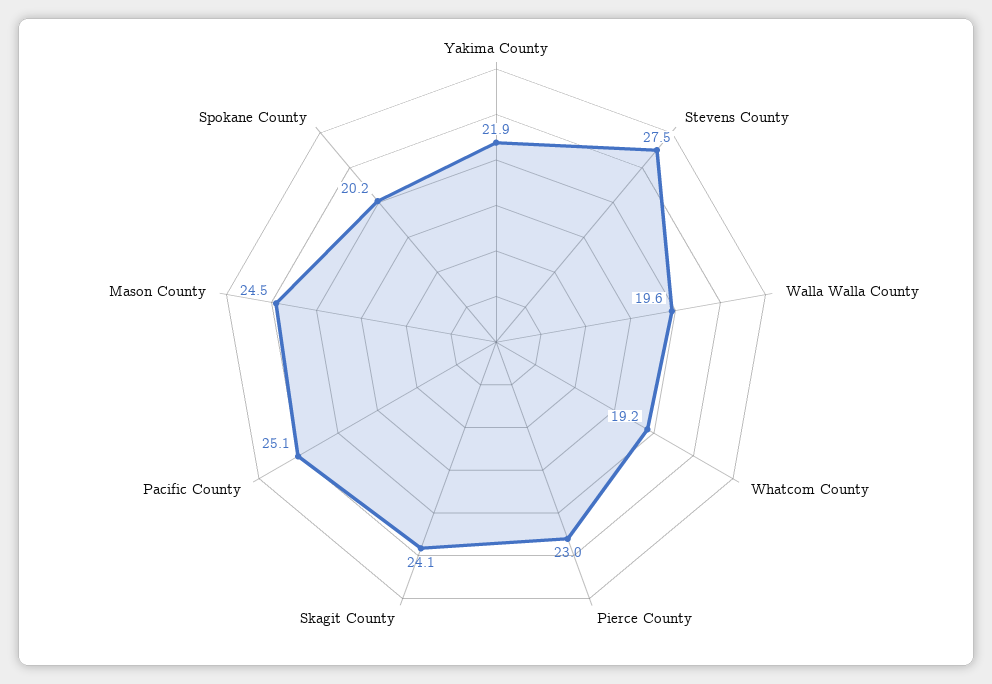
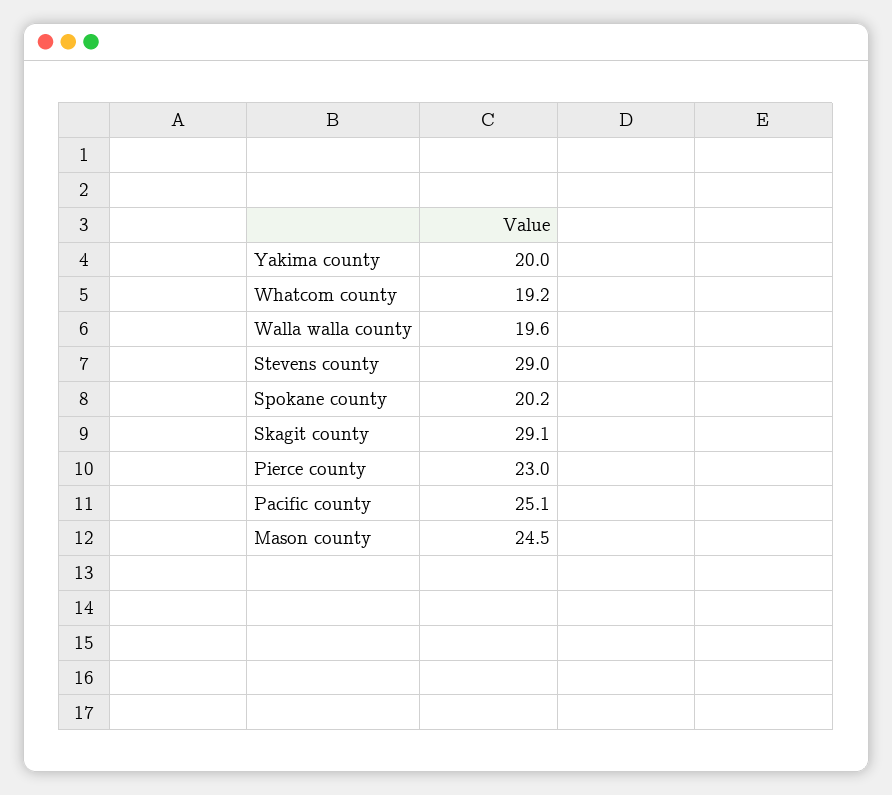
  {
-   "Yakima County": 21.9,
+   "Yakima County": 20,
-   "Stevens County": 27.5,
+   "Stevens County": 29,
    "Walla Walla County": 19.6,
    "Whatcom County": 19.2,
    "Pierce County": 23,
-   "Skagit County": 24.1,
+   "Skagit County": 29.1,
    "Pacific County": 25.1,
    "Mason County": 24.5,
    "Spokane County": 20.2
  }

